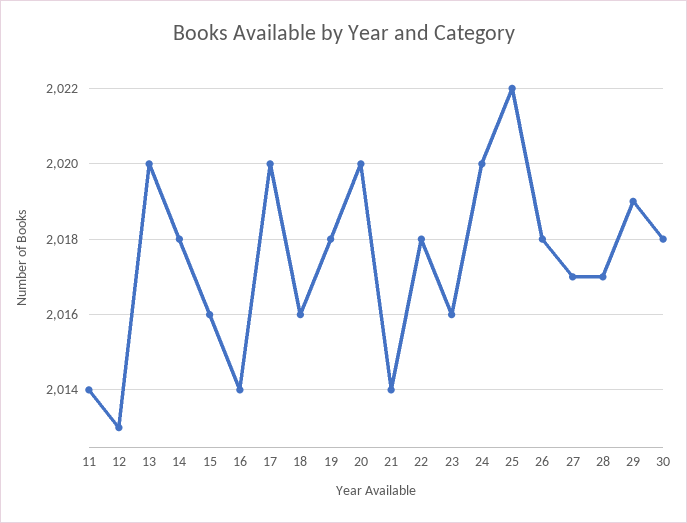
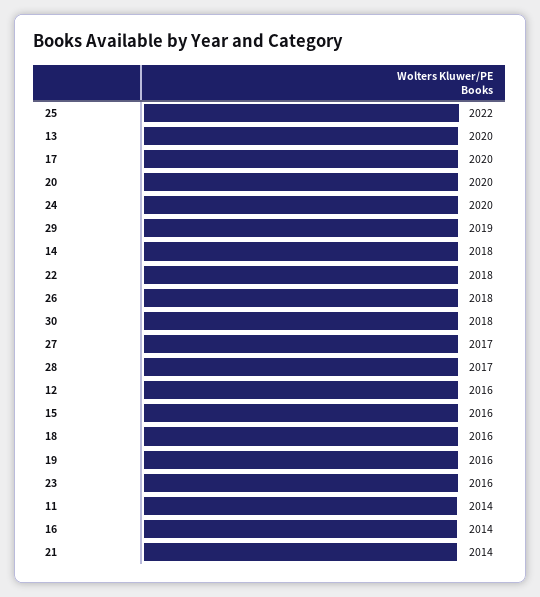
  {
    "11": 2014,
-   "12": 2013,
+   "12": 2016,
    "13": 2020,
    "14": 2018,
    "15": 2016,
    "16": 2014,
    "17": 2020,
    "18": 2016,
-   "19": 2018,
+   "19": 2016,
    "20": 2020,
    "21": 2014,
    "22": 2018,
    "23": 2016,
    "24": 2020,
    "25": 2022,
    "26": 2018,
    "27": 2017,
    "28": 2017,
    "29": 2019,
    "30": 2018
  }

